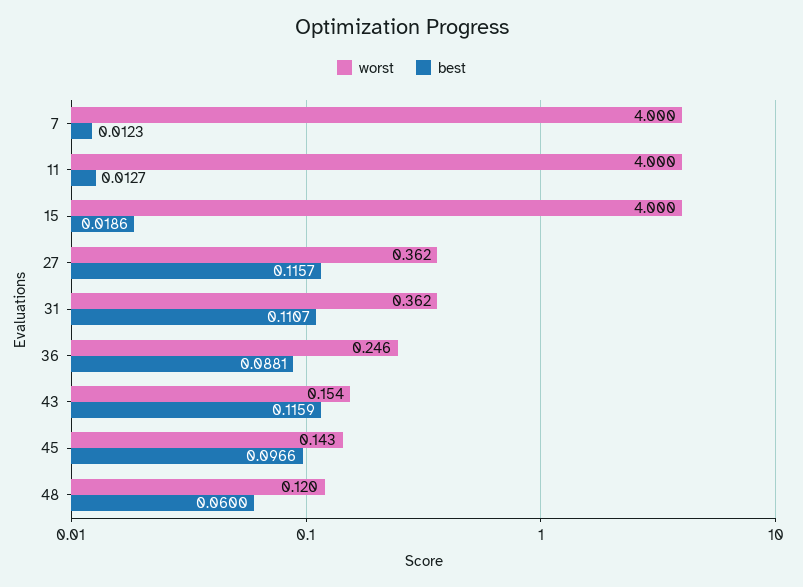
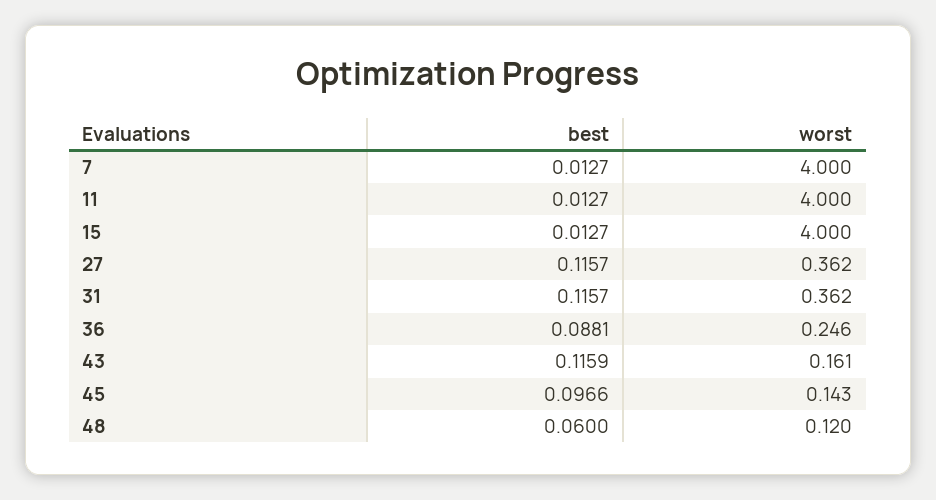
  {
    "worst": {
      "7": 4,
      "11": 4,
      "15": 4,
      "27": 0.362,
      "31": 0.362,
      "36": 0.246,
-     "43": 0.154,
+     "43": 0.161,
      "45": 0.143,
      "48": 0.12
    },
    "best": {
-     "7": 0.0123,
+     "7": 0.0127,
      "11": 0.0127,
-     "15": 0.0186,
+     "15": 0.0127,
      "27": 0.1157,
-     "31": 0.1107,
+     "31": 0.1157,
      "36": 0.0881,
      "43": 0.1159,
      "45": 0.0966,
      "48": 0.06
    }
  }

